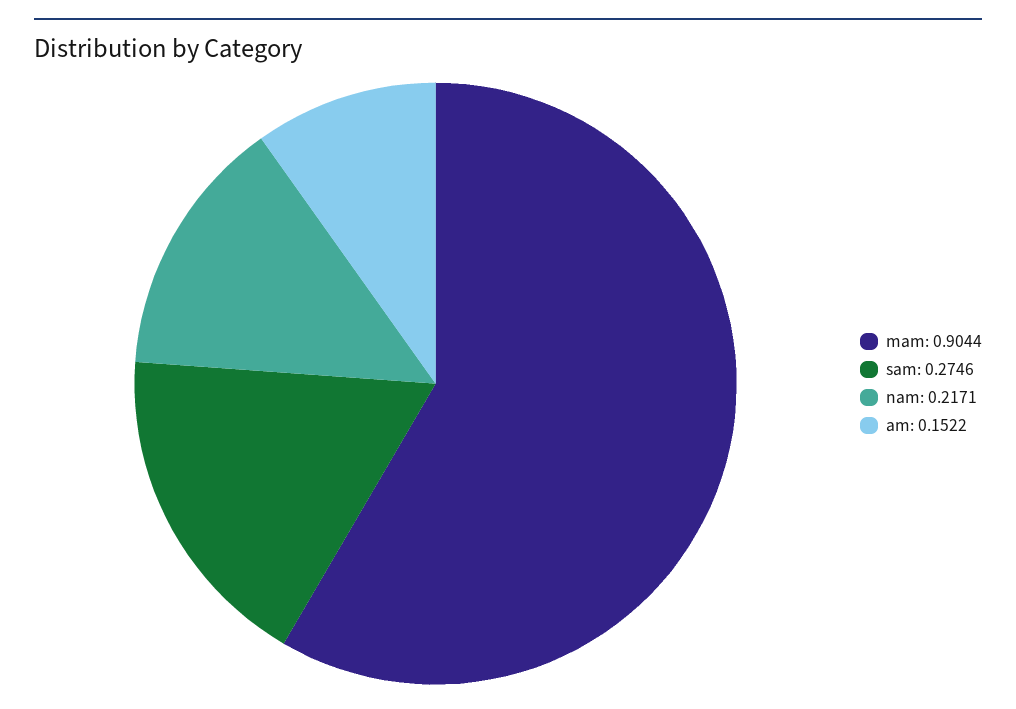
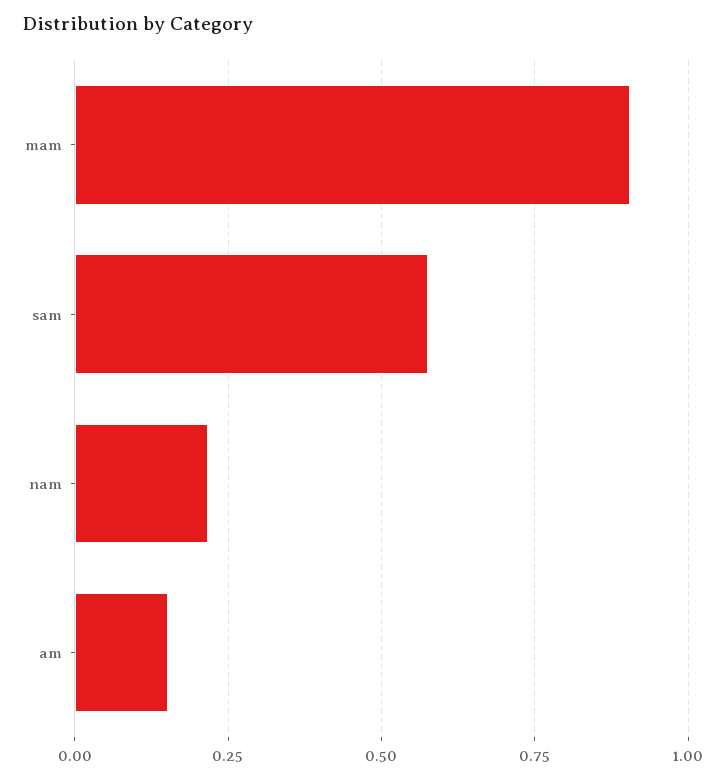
  {
    "mam": 0.9044,
-   "sam": 0.2746,
+   "sam": 0.575,
    "nam": 0.2171,
    "am": 0.1522
  }

